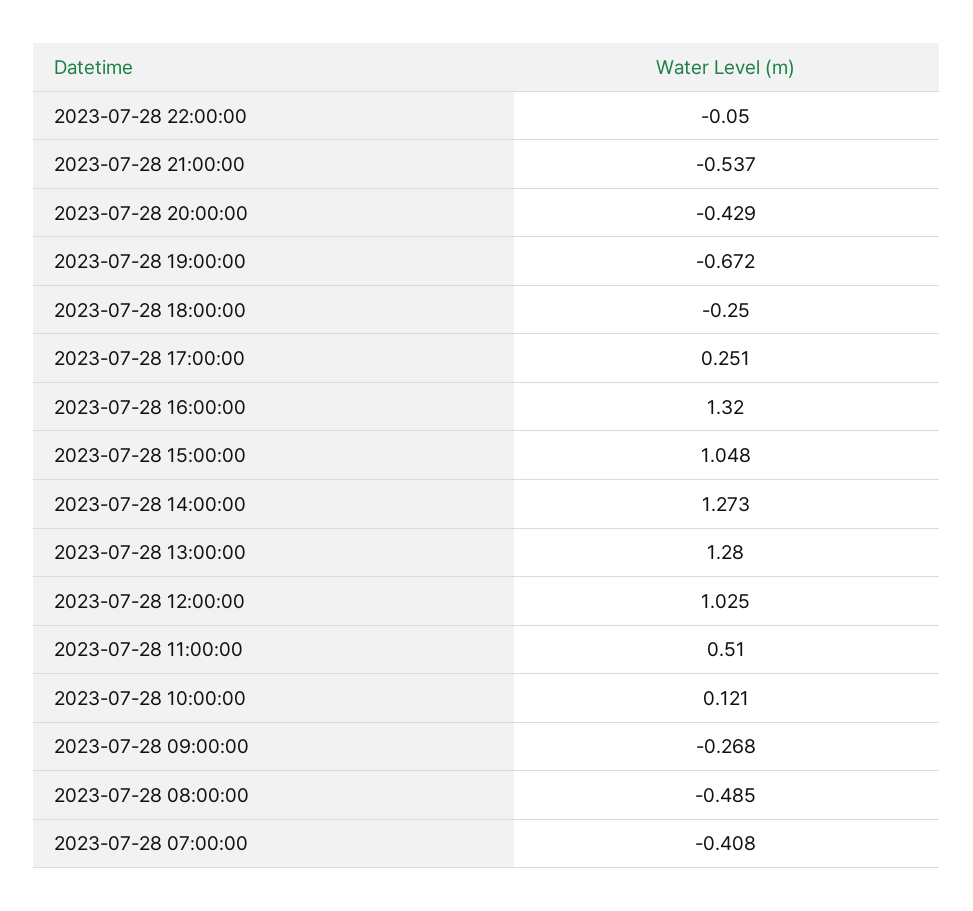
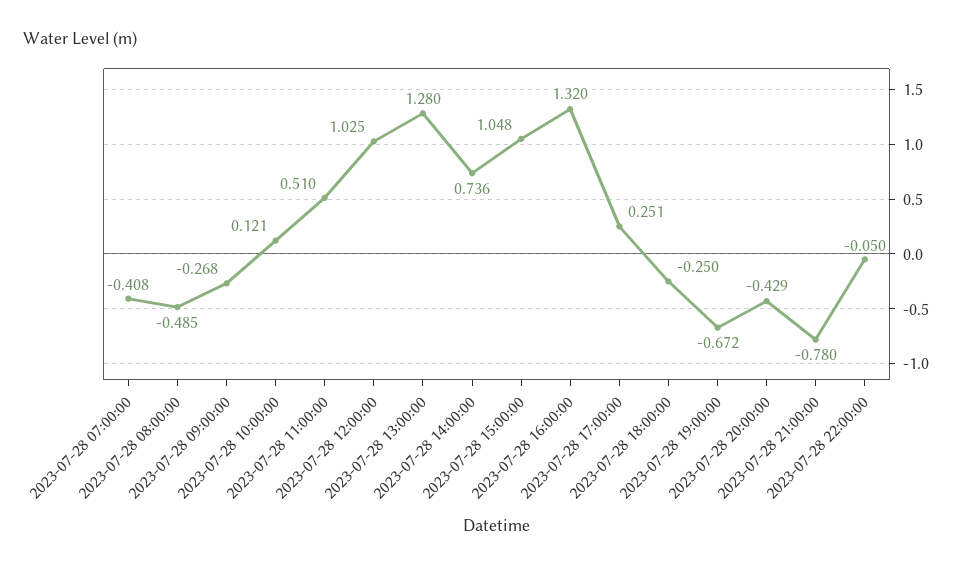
  {
    "2023-07-28 22:00:00": -0.05,
-   "2023-07-28 21:00:00": -0.537,
+   "2023-07-28 21:00:00": -0.78,
    "2023-07-28 20:00:00": -0.429,
    "2023-07-28 19:00:00": -0.672,
    "2023-07-28 18:00:00": -0.25,
    "2023-07-28 17:00:00": 0.251,
    "2023-07-28 16:00:00": 1.32,
    "2023-07-28 15:00:00": 1.048,
-   "2023-07-28 14:00:00": 1.273,
+   "2023-07-28 14:00:00": 0.736,
    "2023-07-28 13:00:00": 1.28,
    "2023-07-28 12:00:00": 1.025,
    "2023-07-28 11:00:00": 0.51,
    "2023-07-28 10:00:00": 0.121,
    "2023-07-28 09:00:00": -0.268,
    "2023-07-28 08:00:00": -0.485,
    "2023-07-28 07:00:00": -0.408
  }

